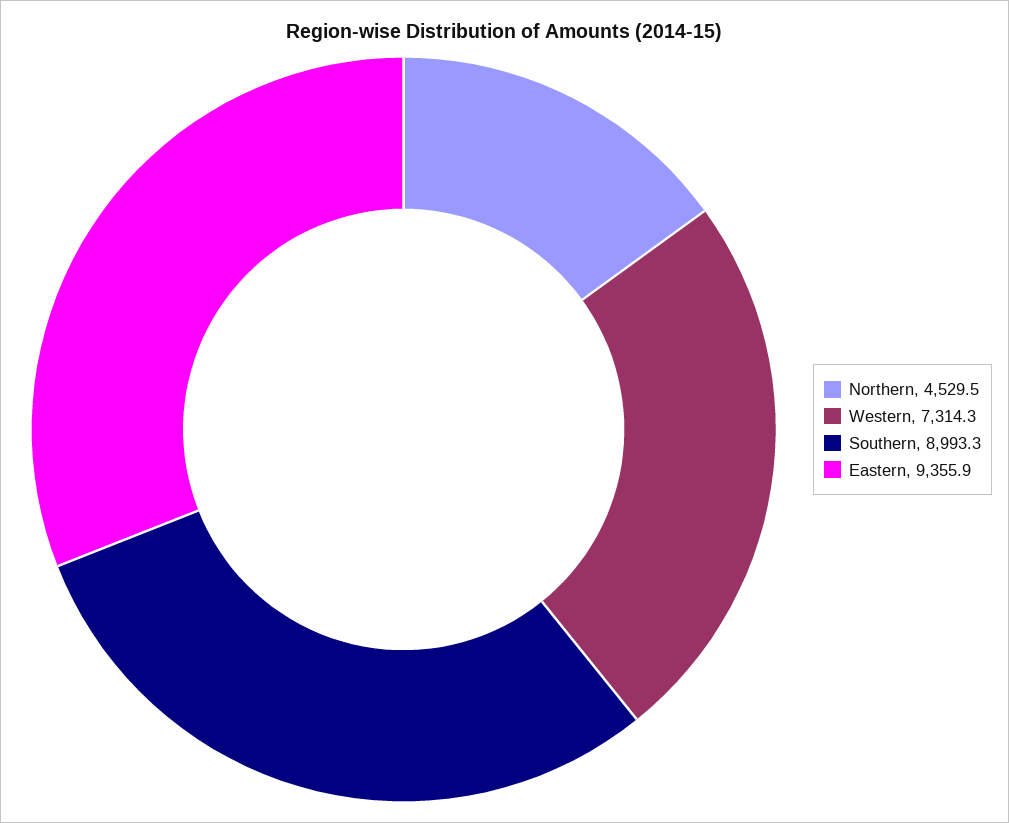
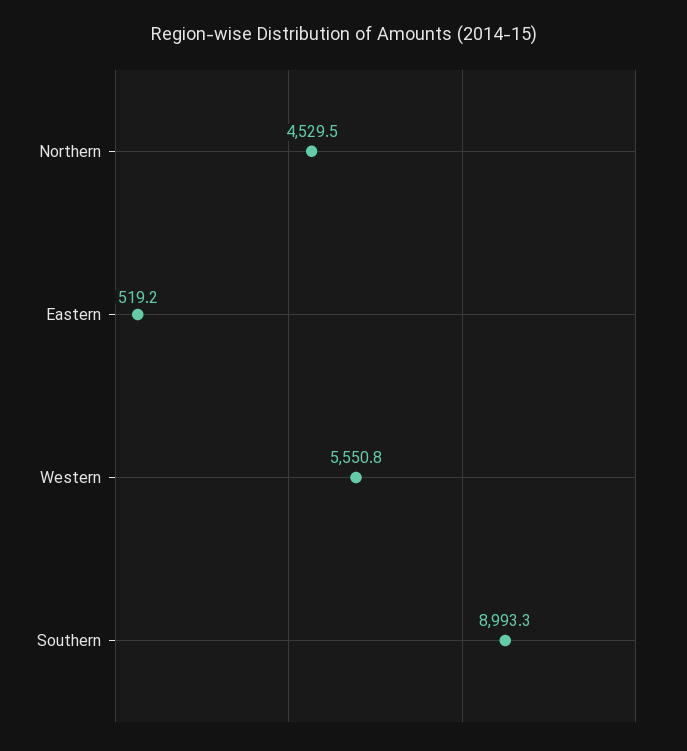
  {
    "Northern": 4529.5,
-   "Western": 7314.3,
+   "Western": 5550.8,
    "Southern": 8993.3,
-   "Eastern": 9355.9
+   "Eastern": 519.2
  }

